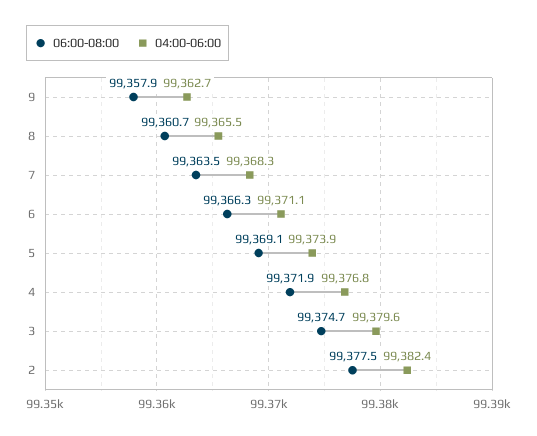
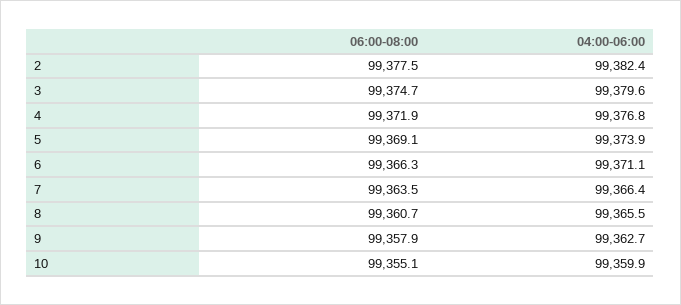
  {
    "06:00-08:00": {
      "9": 99357.9,
      "8": 99360.7,
      "7": 99363.5,
      "6": 99366.3,
      "5": 99369.1,
      "4": 99371.9,
      "3": 99374.7,
-     "2": 99377.5
+     "2": 99377.5,
+     "10": 99355.1
    },
    "04:00-06:00": {
      "9": 99362.7,
      "8": 99365.5,
-     "7": 99368.3,
+     "7": 99366.4,
      "6": 99371.1,
      "5": 99373.9,
      "4": 99376.8,
      "3": 99379.6,
-     "2": 99382.4
+     "2": 99382.4,
+     "10": 99359.9
    }
  }

